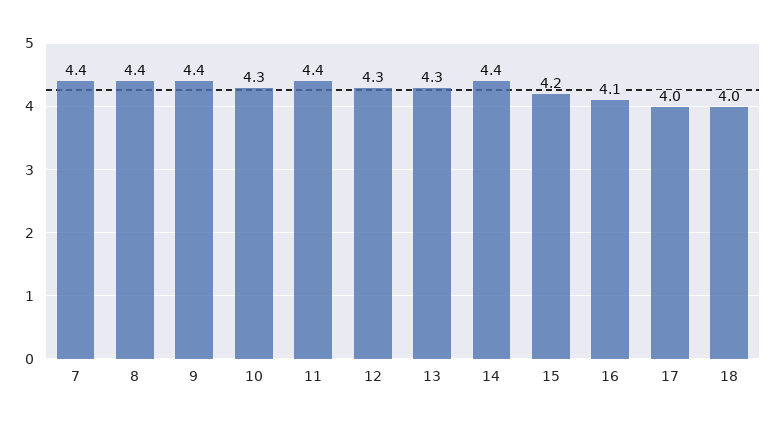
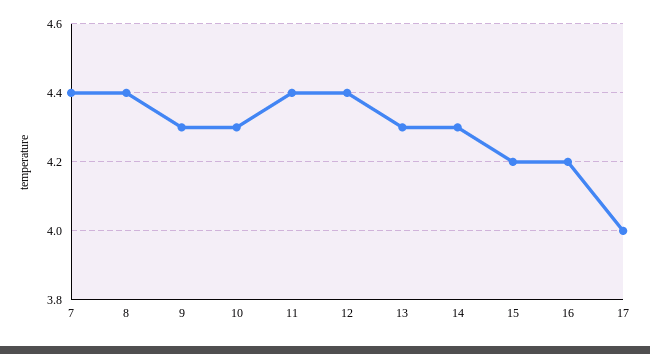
  {
    "7": 4.4,
    "8": 4.4,
-   "9": 4.4,
+   "9": 4.3,
    "10": 4.3,
    "11": 4.4,
-   "12": 4.3,
+   "12": 4.4,
    "13": 4.3,
-   "14": 4.4,
+   "14": 4.3,
    "15": 4.2,
-   "16": 4.1,
+   "16": 4.2,
-   "17": 4,
+   "17": 4
-   "18": 4
  }

